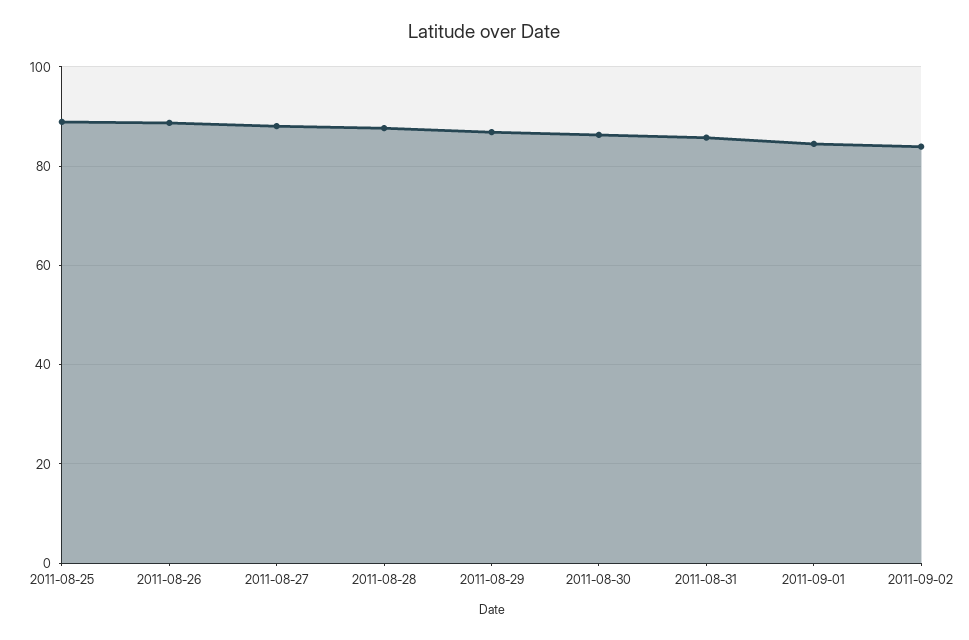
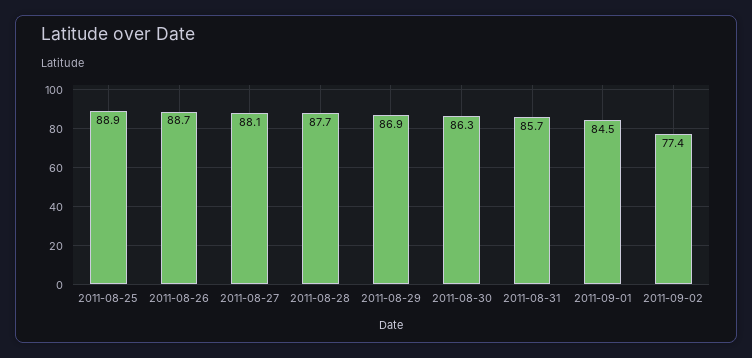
  {
    "2011-08-25": 88.9,
    "2011-08-26": 88.7,
    "2011-08-27": 88.1,
    "2011-08-28": 87.7,
    "2011-08-29": 86.9,
    "2011-08-30": 86.3,
    "2011-08-31": 85.7,
    "2011-09-01": 84.5,
-   "2011-09-02": 84
+   "2011-09-02": 77.4
  }

